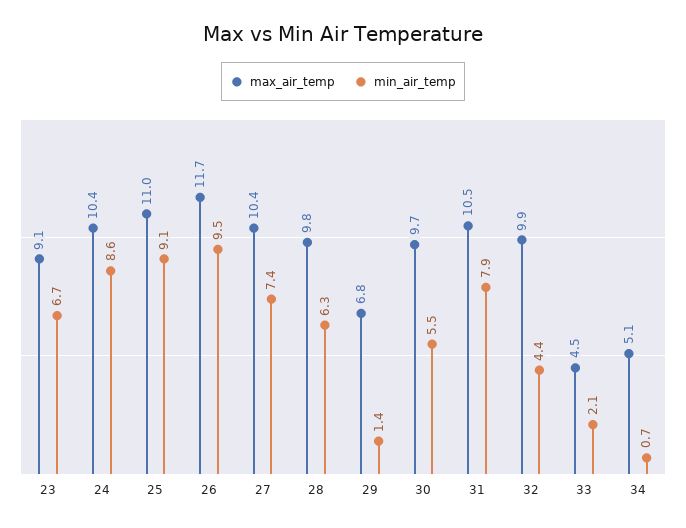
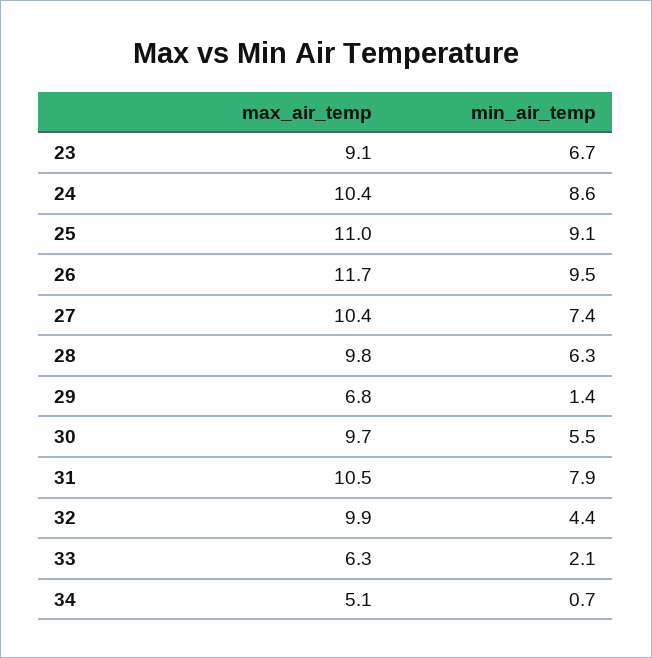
  {
    "max_air_temp": {
      "23": 9.1,
      "24": 10.4,
      "25": 11,
      "26": 11.7,
      "27": 10.4,
      "28": 9.8,
      "29": 6.8,
      "30": 9.7,
      "31": 10.5,
      "32": 9.9,
-     "33": 4.5,
+     "33": 6.3,
      "34": 5.1
    },
    "min_air_temp": {
      "23": 6.7,
      "24": 8.6,
      "25": 9.1,
      "26": 9.5,
      "27": 7.4,
      "28": 6.3,
      "29": 1.4,
      "30": 5.5,
      "31": 7.9,
      "32": 4.4,
      "33": 2.1,
      "34": 0.7
    }
  }

